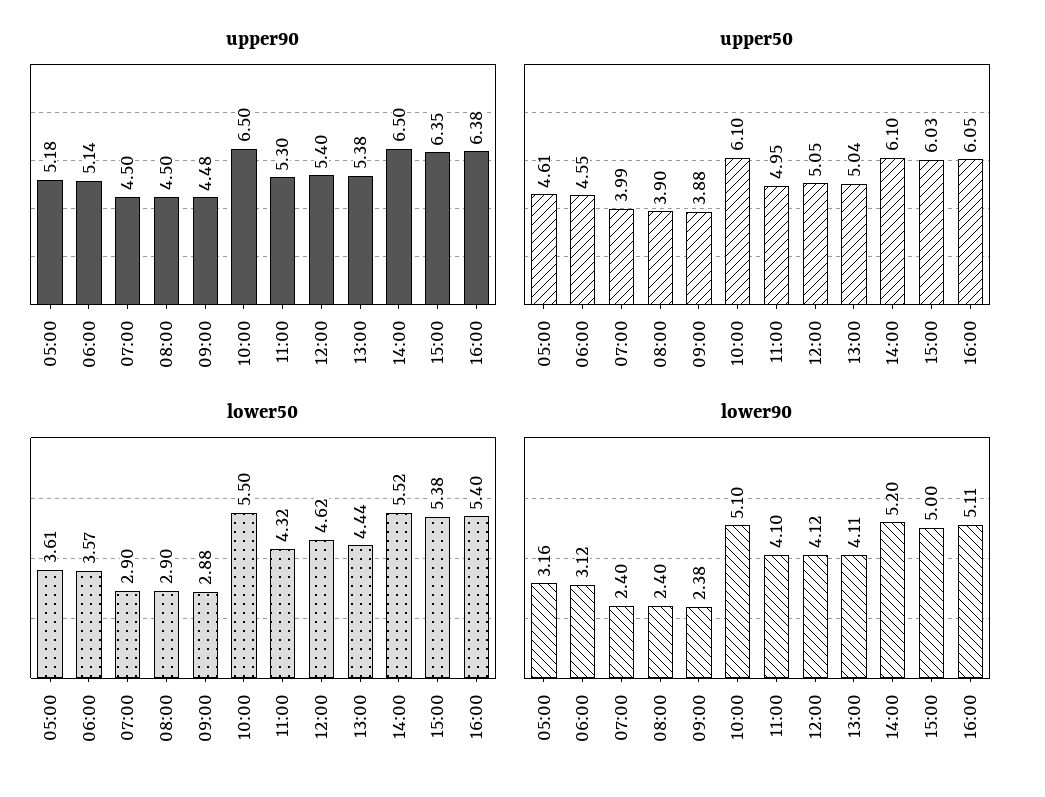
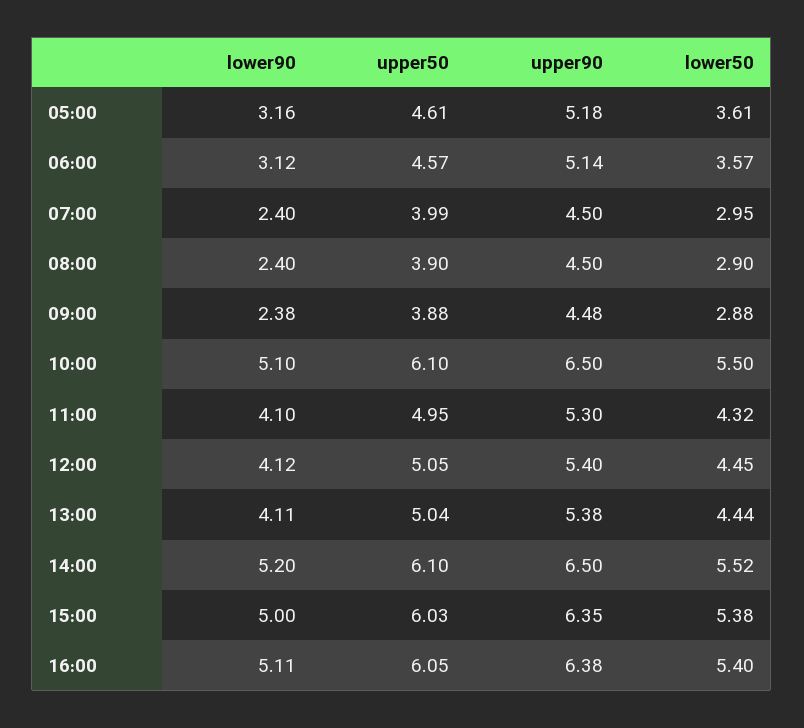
  {
    "upper90": {
      "05:00": 5.18,
      "06:00": 5.14,
      "07:00": 4.5,
      "08:00": 4.5,
      "09:00": 4.48,
      "10:00": 6.5,
      "11:00": 5.3,
      "12:00": 5.4,
      "13:00": 5.38,
      "14:00": 6.5,
      "15:00": 6.35,
      "16:00": 6.38
    },
    "upper50": {
      "05:00": 4.61,
-     "06:00": 4.55,
+     "06:00": 4.57,
      "07:00": 3.99,
      "08:00": 3.9,
      "09:00": 3.88,
      "10:00": 6.1,
      "11:00": 4.95,
      "12:00": 5.05,
      "13:00": 5.04,
      "14:00": 6.1,
      "15:00": 6.03,
      "16:00": 6.05
    },
    "lower50": {
      "05:00": 3.61,
      "06:00": 3.57,
-     "07:00": 2.9,
+     "07:00": 2.95,
      "08:00": 2.9,
      "09:00": 2.88,
      "10:00": 5.5,
      "11:00": 4.32,
-     "12:00": 4.62,
+     "12:00": 4.45,
      "13:00": 4.44,
      "14:00": 5.52,
      "15:00": 5.38,
      "16:00": 5.4
    },
    "lower90": {
      "05:00": 3.16,
      "06:00": 3.12,
      "07:00": 2.4,
      "08:00": 2.4,
      "09:00": 2.38,
      "10:00": 5.1,
      "11:00": 4.1,
      "12:00": 4.12,
      "13:00": 4.11,
      "14:00": 5.2,
      "15:00": 5,
      "16:00": 5.11
    }
  }

